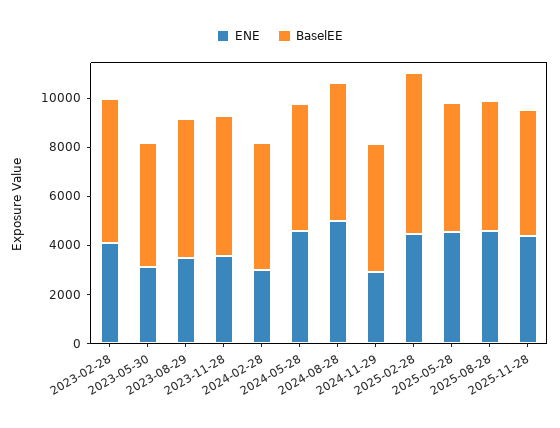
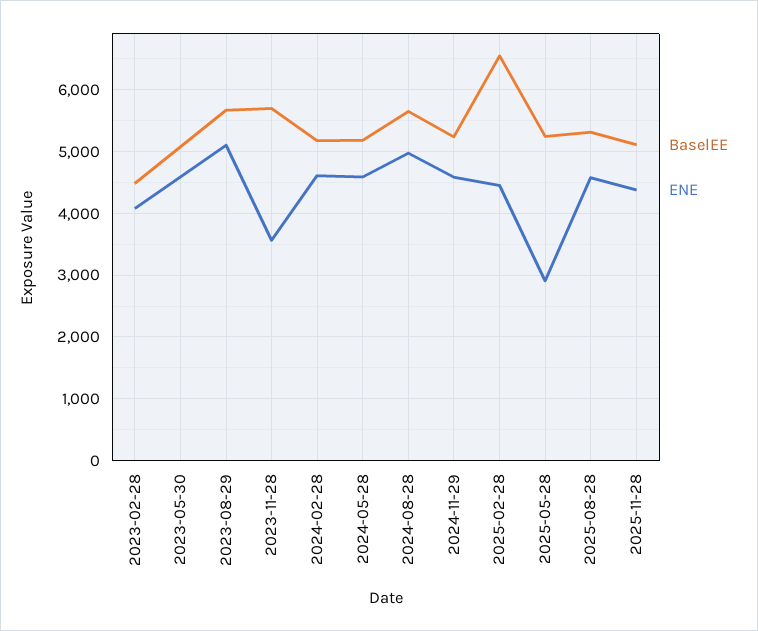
  {
    "ENE": {
      "2023-02-28": 4100,
-     "2023-05-30": 3000,
+     "2023-05-30": 4600,
-     "2023-08-29": 3500,
+     "2023-08-29": 5100,
      "2023-11-28": 3600,
-     "2024-02-28": 3000,
+     "2024-02-28": 4600,
      "2024-05-28": 4600,
      "2024-08-28": 5000,
-     "2024-11-29": 3000,
+     "2024-11-29": 4600,
      "2025-02-28": 4500,
-     "2025-05-28": 4500,
+     "2025-05-28": 2900,
      "2025-08-28": 4600,
      "2025-11-28": 4400
    },
    "BaselEE": {
-     "2023-02-28": 6000,
+     "2023-02-28": 4500,
      "2023-05-30": 5100,
      "2023-08-29": 5700,
      "2023-11-28": 5700,
      "2024-02-28": 5200,
      "2024-05-28": 5200,
      "2024-08-28": 5700,
      "2024-11-29": 5200,
      "2025-02-28": 6500,
      "2025-05-28": 5200,
      "2025-08-28": 5300,
      "2025-11-28": 5100
    }
  }

